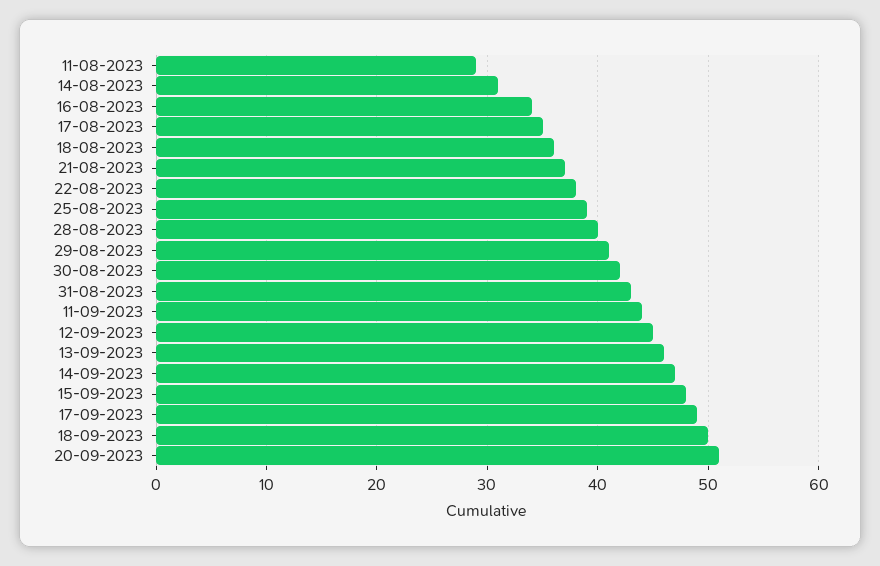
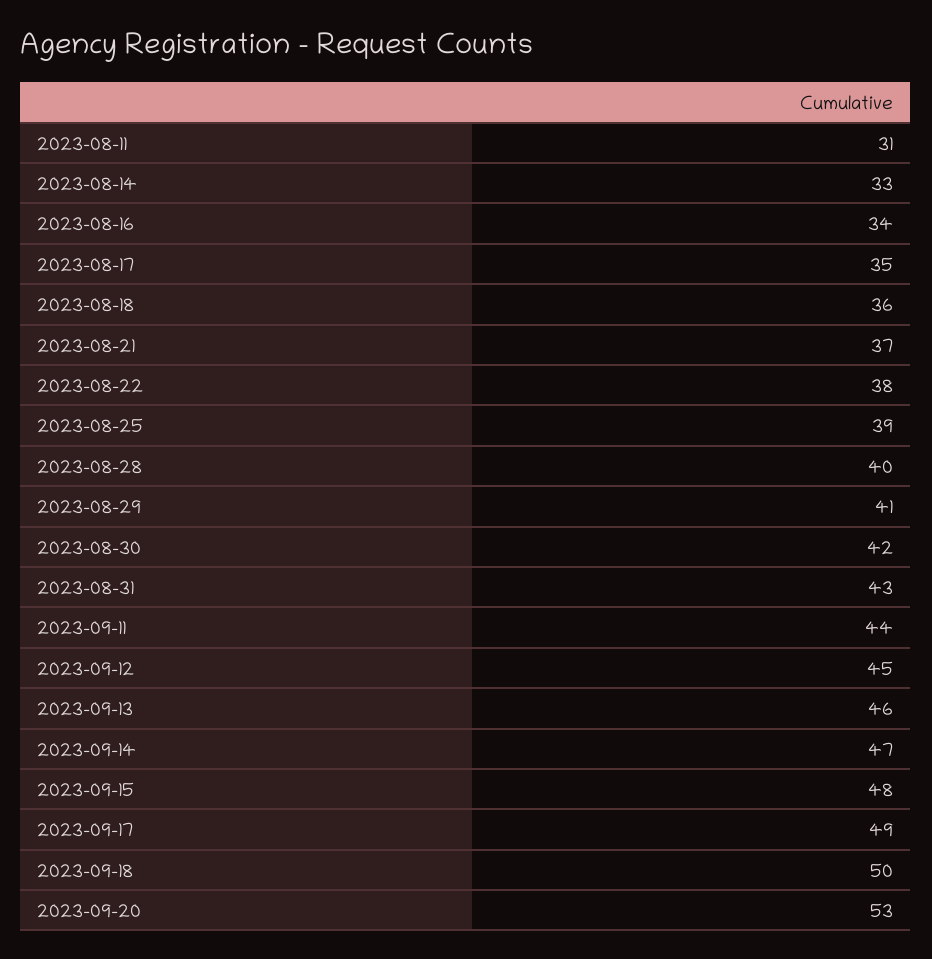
  {
-   "11-08-2023": 29,
+   "11-08-2023": 31,
-   "14-08-2023": 31,
+   "14-08-2023": 33,
    "16-08-2023": 34,
    "17-08-2023": 35,
    "18-08-2023": 36,
    "21-08-2023": 37,
    "22-08-2023": 38,
    "25-08-2023": 39,
    "28-08-2023": 40,
    "29-08-2023": 41,
    "30-08-2023": 42,
    "31-08-2023": 43,
    "11-09-2023": 44,
    "12-09-2023": 45,
    "13-09-2023": 46,
    "14-09-2023": 47,
    "15-09-2023": 48,
    "17-09-2023": 49,
    "18-09-2023": 50,
-   "20-09-2023": 51
+   "20-09-2023": 53
  }

